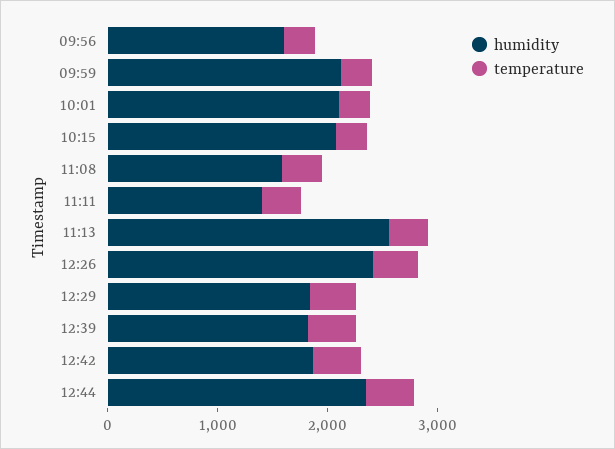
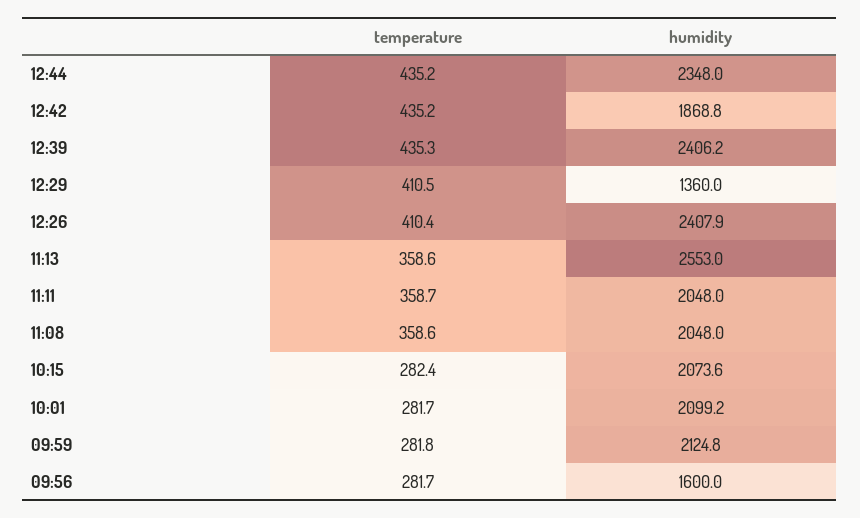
  {
    "humidity": {
      "09:56": 1600,
      "09:59": 2124.8,
      "10:01": 2099.2,
      "10:15": 2073.6,
-     "11:08": 1600,
+     "11:08": 2048,
-     "11:11": 1400,
+     "11:11": 2048,
      "11:13": 2553,
      "12:26": 2407.9,
-     "12:29": 1800,
+     "12:29": 1360,
-     "12:39": 1800,
+     "12:39": 2406.2,
      "12:42": 1868.8,
      "12:44": 2348
    },
    "temperature": {
      "09:56": 281.7,
      "09:59": 281.8,
      "10:01": 281.7,
      "10:15": 282.4,
      "11:08": 358.6,
      "11:11": 358.7,
      "11:13": 358.6,
      "12:26": 410.4,
      "12:29": 410.5,
      "12:39": 435.3,
      "12:42": 435.2,
      "12:44": 435.2
    }
  }

